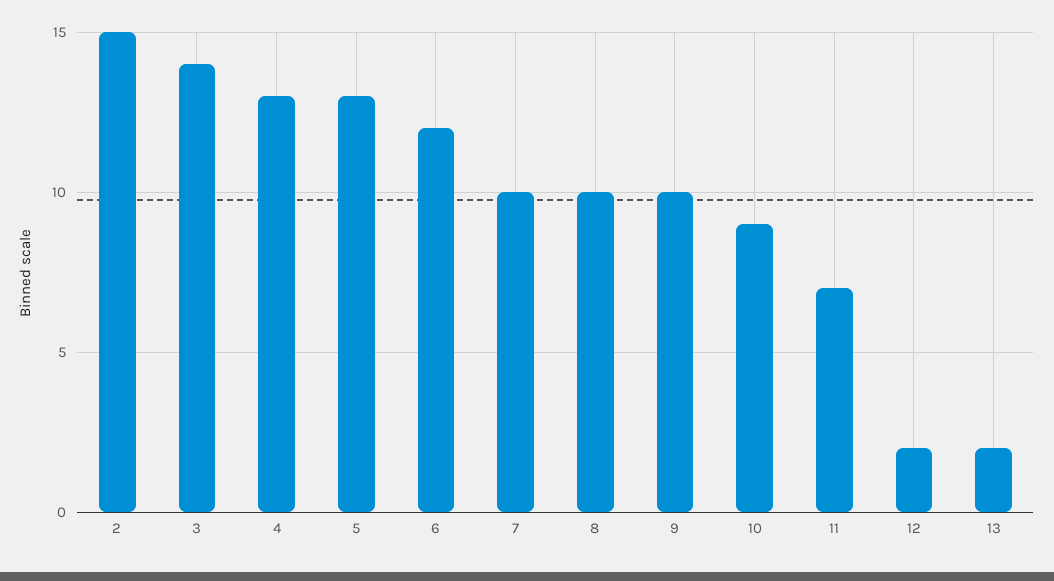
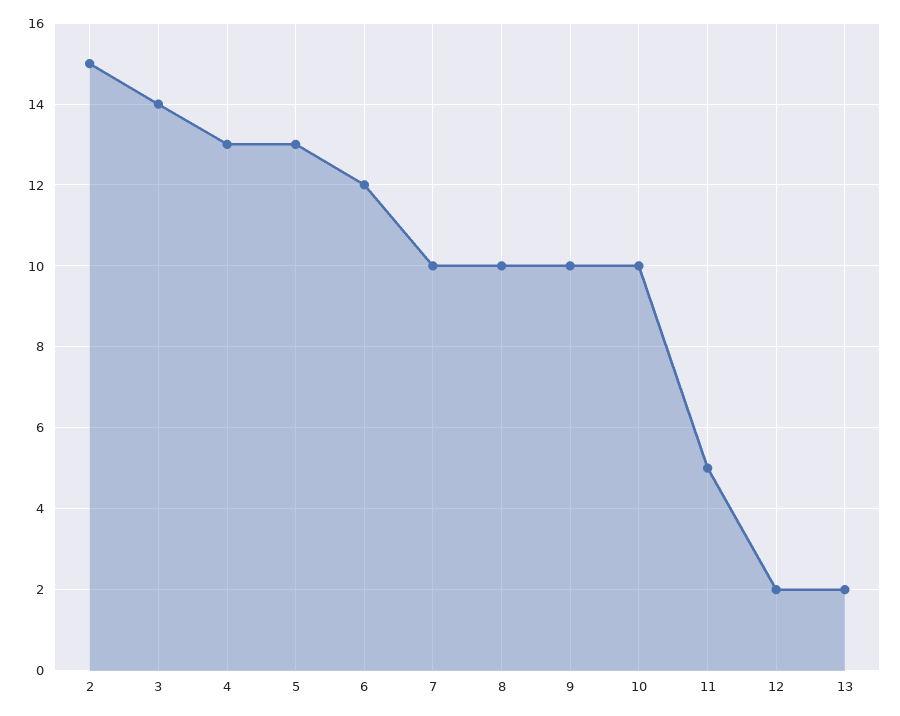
  {
    "2": 15,
    "3": 14,
    "4": 13,
    "5": 13,
    "6": 12,
    "7": 10,
    "8": 10,
    "9": 10,
-   "10": 9,
+   "10": 10,
-   "11": 7,
+   "11": 5,
    "12": 2,
    "13": 2
  }

